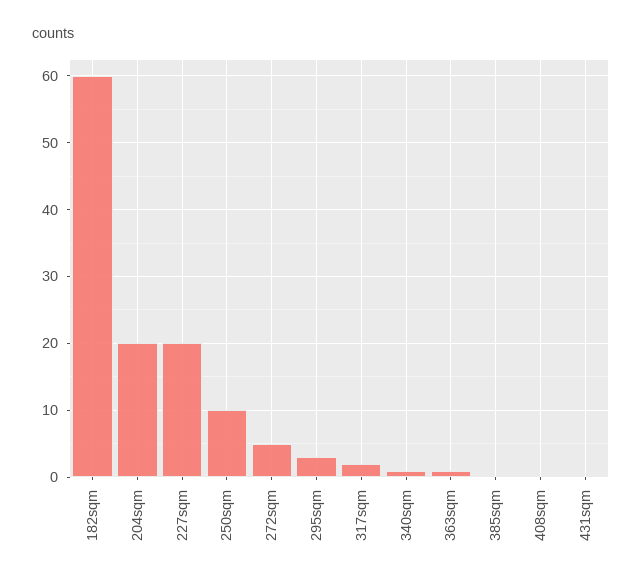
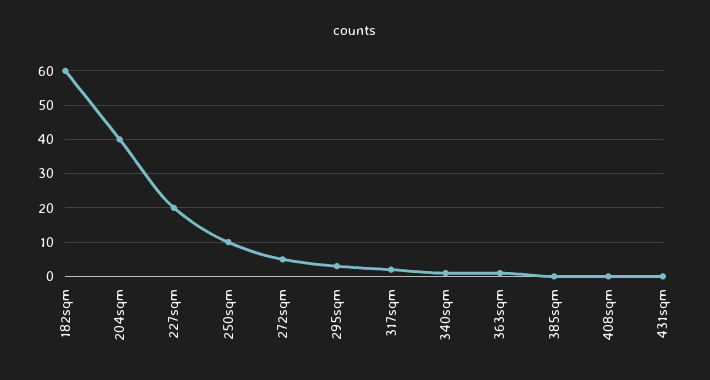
  {
    "182sqm": 60,
-   "204sqm": 20,
+   "204sqm": 40,
    "227sqm": 20,
    "250sqm": 10,
    "272sqm": 5,
    "295sqm": 3,
    "317sqm": 2,
    "340sqm": 1,
    "363sqm": 1,
    "385sqm": 0,
    "408sqm": 0,
    "431sqm": 0
  }

